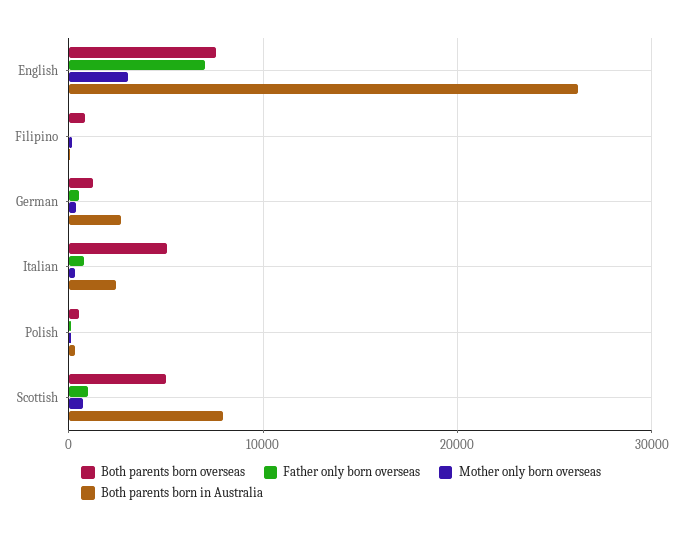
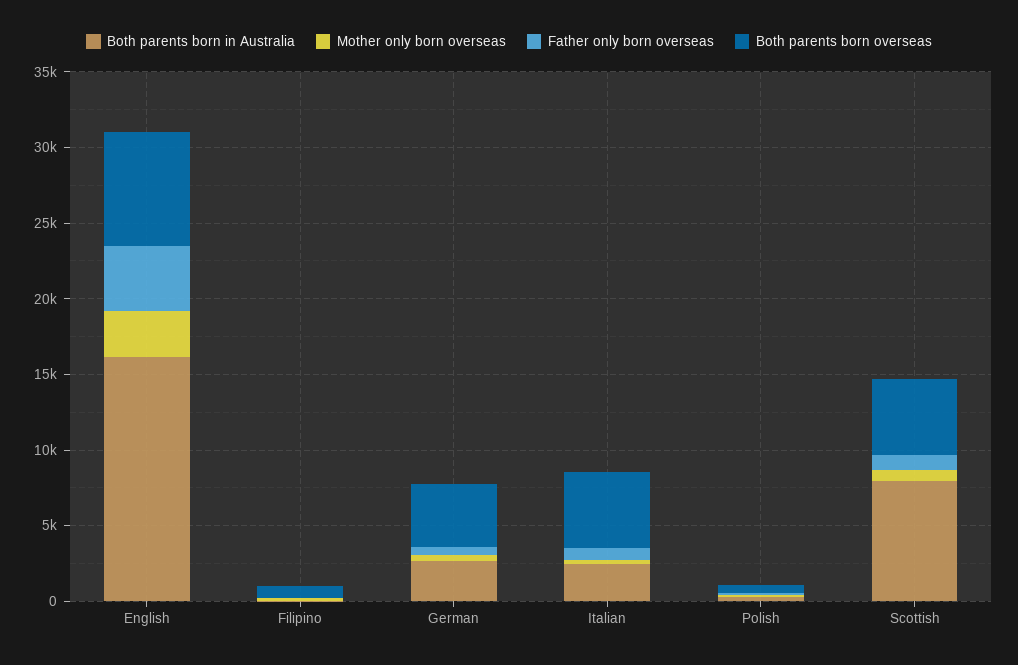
  {
    "Both parents born overseas": {
      "English": 8000,
      "Filipino": 1000,
-     "German": 1000,
+     "German": 4000,
      "Italian": 5000,
      "Polish": 1000,
      "Scottish": 5000
    },
    "Father only born overseas": {
-     "English": 7000,
+     "English": 4000,
      "Filipino": 0,
      "German": 1000,
      "Italian": 1000,
      "Polish": 0,
      "Scottish": 1000
    },
    "Mother only born overseas": {
      "English": 3000,
      "Filipino": 0,
      "German": 0,
      "Italian": 0,
      "Polish": 0,
      "Scottish": 1000
    },
    "Both parents born in Australia": {
-     "English": 26000,
+     "English": 16000,
      "Filipino": 0,
      "German": 3000,
      "Italian": 2000,
      "Polish": 0,
      "Scottish": 8000
    }
  }

